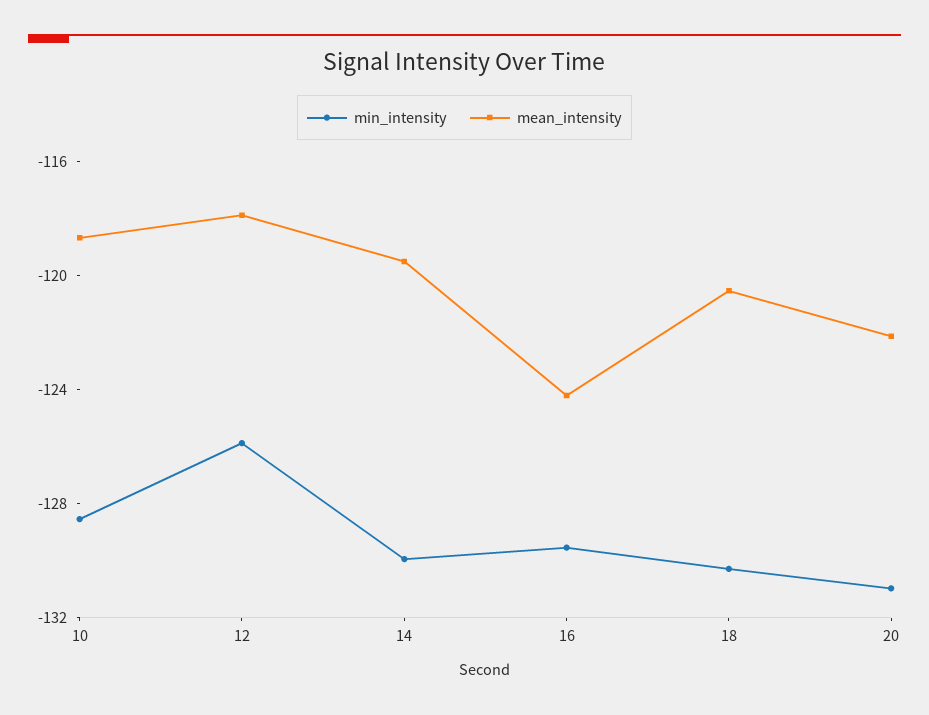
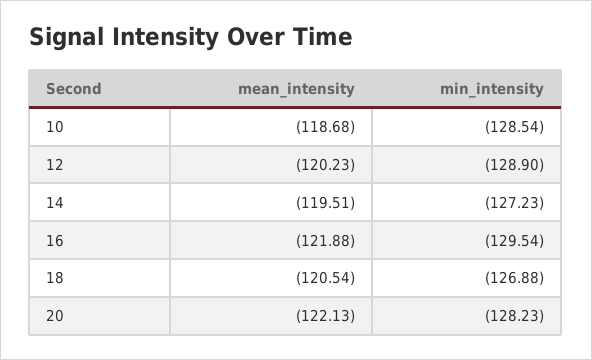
  {
    "min_intensity": {
      "10": -128.54,
-     "12": -126,
+     "12": -128.9,
-     "14": -130,
+     "14": -127.23,
      "16": -129.54,
-     "18": -130,
+     "18": -126.88,
-     "20": -131
+     "20": -128.23
    },
    "mean_intensity": {
      "10": -118.68,
-     "12": -118,
+     "12": -120.23,
      "14": -119.51,
-     "16": -124,
+     "16": -121.88,
      "18": -120.54,
      "20": -122.13
    }
  }

